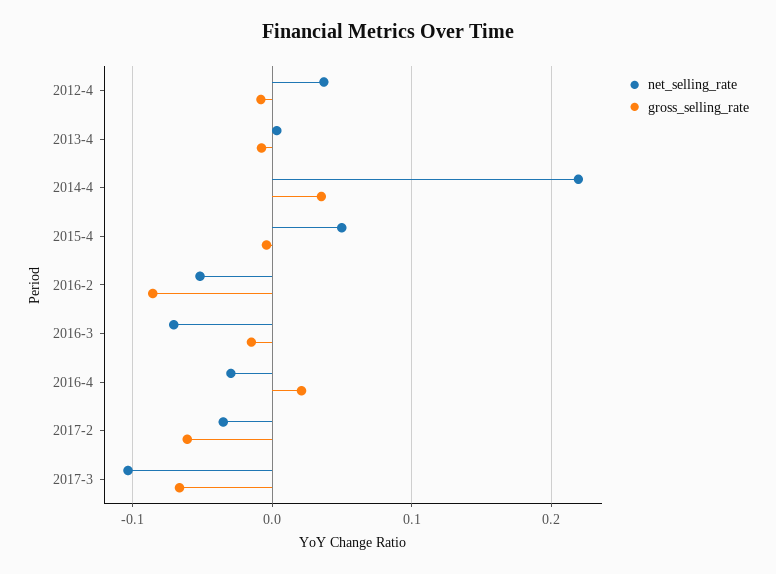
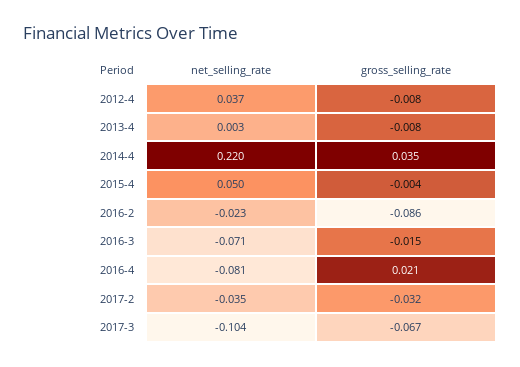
  {
    "net_selling_rate": {
      "2012-4": 0.037,
      "2013-4": 0.003,
      "2014-4": 0.22,
      "2015-4": 0.05,
-     "2016-2": -0.05,
+     "2016-2": -0.023,
      "2016-3": -0.071,
-     "2016-4": -0.03,
+     "2016-4": -0.081,
      "2017-2": -0.035,
      "2017-3": -0.104
    },
    "gross_selling_rate": {
      "2012-4": -0.008,
      "2013-4": -0.008,
      "2014-4": 0.035,
      "2015-4": -0.004,
      "2016-2": -0.086,
      "2016-3": -0.015,
      "2016-4": 0.021,
-     "2017-2": -0.06,
+     "2017-2": -0.032,
      "2017-3": -0.067
    }
  }

